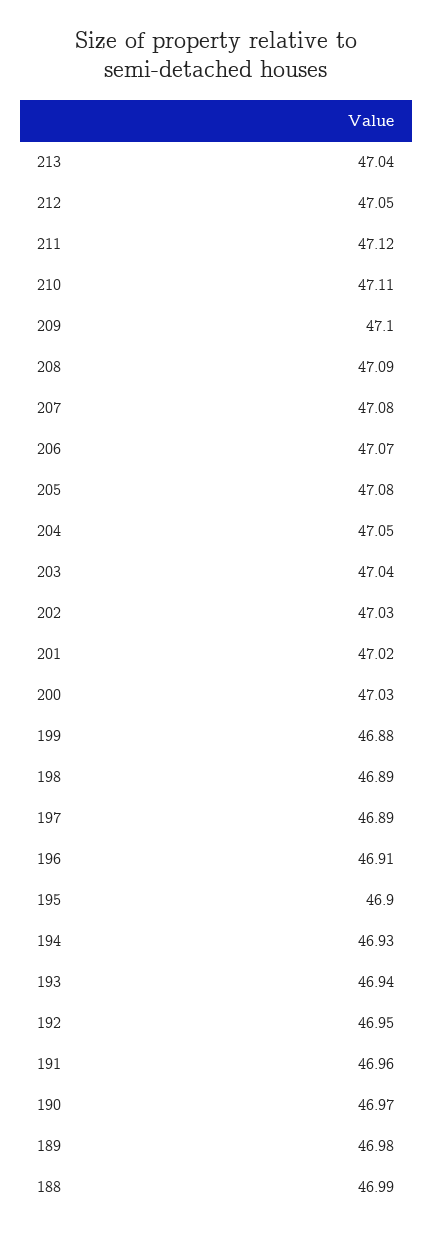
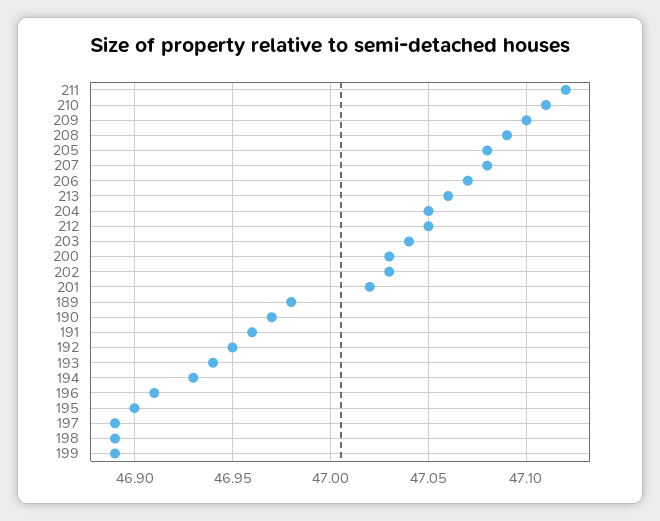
  {
-   "213": 47.04,
+   "213": 47.06,
    "212": 47.05,
    "211": 47.12,
    "210": 47.11,
    "209": 47.1,
    "208": 47.09,
    "207": 47.08,
    "206": 47.07,
    "205": 47.08,
    "204": 47.05,
    "203": 47.04,
    "202": 47.03,
    "201": 47.02,
    "200": 47.03,
-   "199": 46.88,
+   "199": 46.89,
    "198": 46.89,
    "197": 46.89,
    "196": 46.91,
    "195": 46.9,
    "194": 46.93,
    "193": 46.94,
    "192": 46.95,
    "191": 46.96,
    "190": 46.97,
-   "189": 46.98,
+   "189": 46.98
-   "188": 46.99
  }

